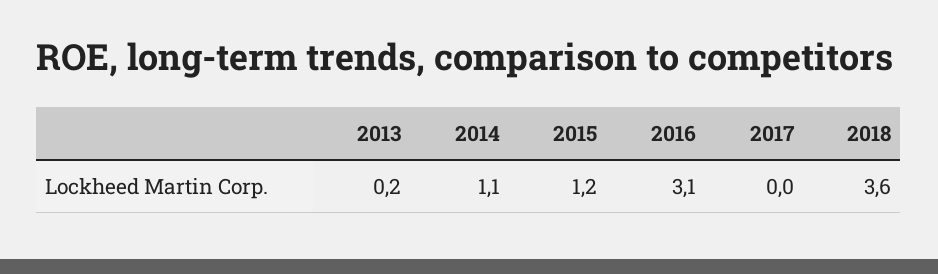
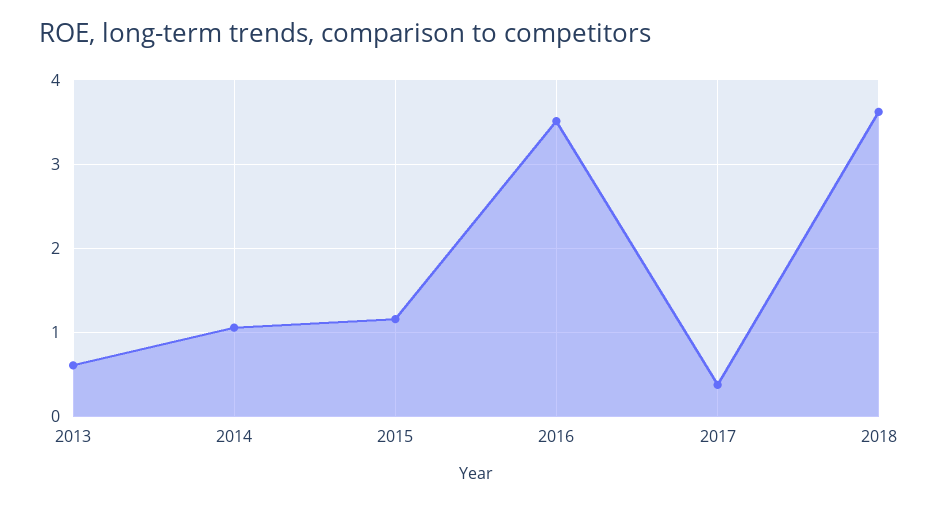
  {
-   "2013": 0.2,
+   "2013": 0.6,
    "2014": 1.1,
    "2015": 1.2,
-   "2016": 3.1,
+   "2016": 3.5,
-   "2017": 0,
+   "2017": 0.4,
    "2018": 3.6
  }

